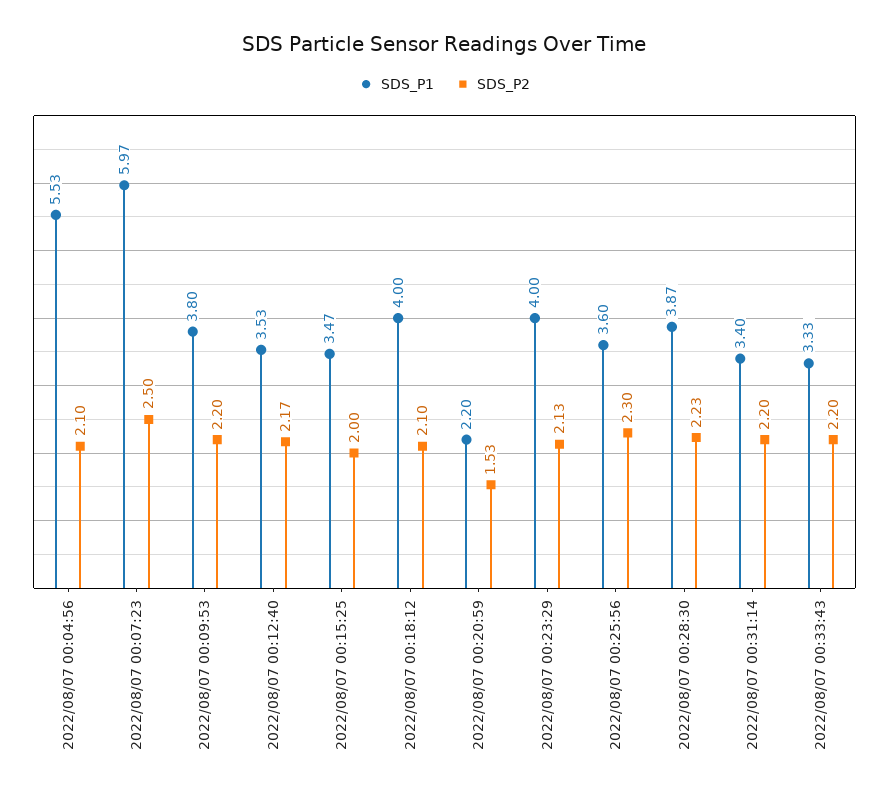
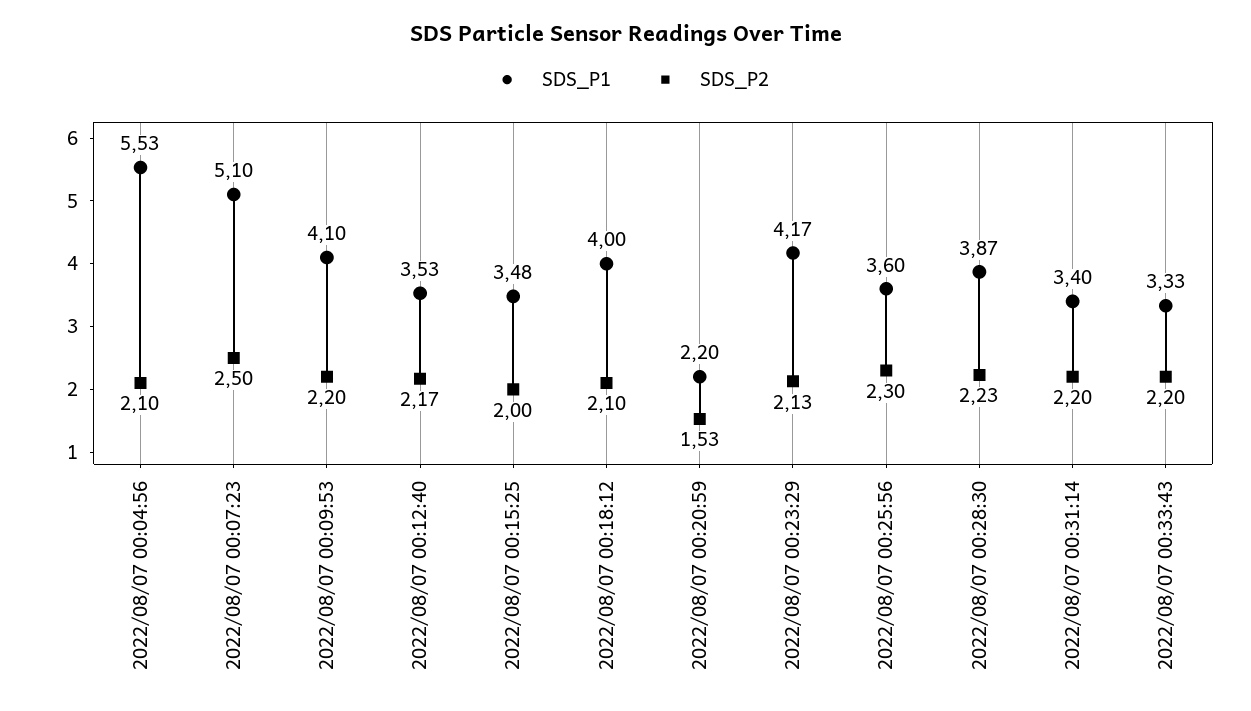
  {
    "SDS_P1": {
      "2022/08/07 00:04:56": 5.53,
-     "2022/08/07 00:07:23": 5.97,
+     "2022/08/07 00:07:23": 5.1,
-     "2022/08/07 00:09:53": 3.8,
+     "2022/08/07 00:09:53": 4.1,
      "2022/08/07 00:12:40": 3.53,
-     "2022/08/07 00:15:25": 3.47,
+     "2022/08/07 00:15:25": 3.48,
      "2022/08/07 00:18:12": 4,
      "2022/08/07 00:20:59": 2.2,
-     "2022/08/07 00:23:29": 4,
+     "2022/08/07 00:23:29": 4.17,
      "2022/08/07 00:25:56": 3.6,
      "2022/08/07 00:28:30": 3.87,
      "2022/08/07 00:31:14": 3.4,
      "2022/08/07 00:33:43": 3.33
    },
    "SDS_P2": {
      "2022/08/07 00:04:56": 2.1,
      "2022/08/07 00:07:23": 2.5,
      "2022/08/07 00:09:53": 2.2,
      "2022/08/07 00:12:40": 2.17,
      "2022/08/07 00:15:25": 2,
      "2022/08/07 00:18:12": 2.1,
      "2022/08/07 00:20:59": 1.53,
      "2022/08/07 00:23:29": 2.13,
      "2022/08/07 00:25:56": 2.3,
      "2022/08/07 00:28:30": 2.23,
      "2022/08/07 00:31:14": 2.2,
      "2022/08/07 00:33:43": 2.2
    }
  }

